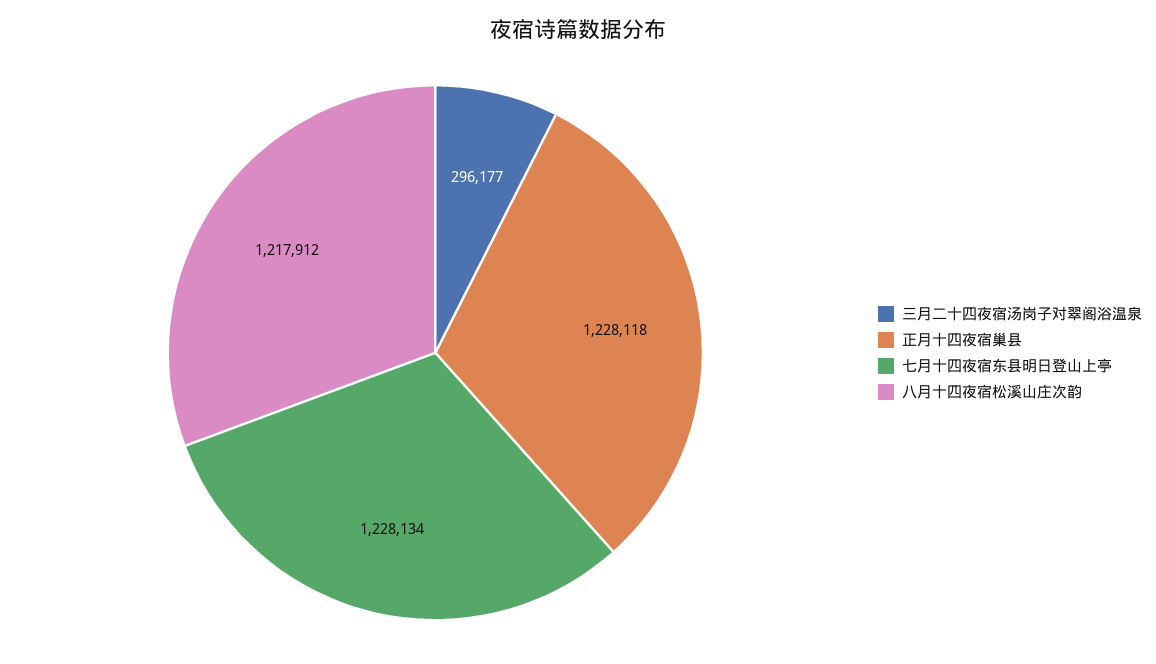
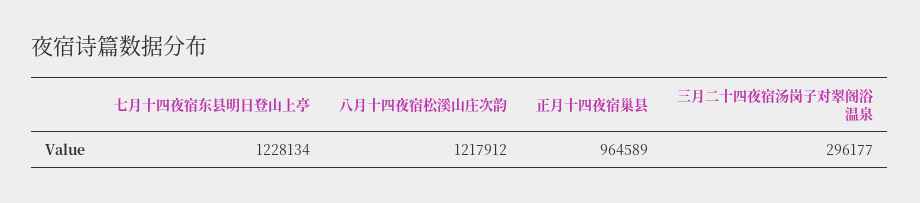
  {
    "三月二十四夜宿汤岗子对翠阁浴温泉": 296177,
-   "正月十四夜宿巢县": 1228118,
+   "正月十四夜宿巢县": 964589,
    "七月十四夜宿东县明日登山上亭": 1228134,
    "八月十四夜宿松溪山庄次韵": 1217912
  }

